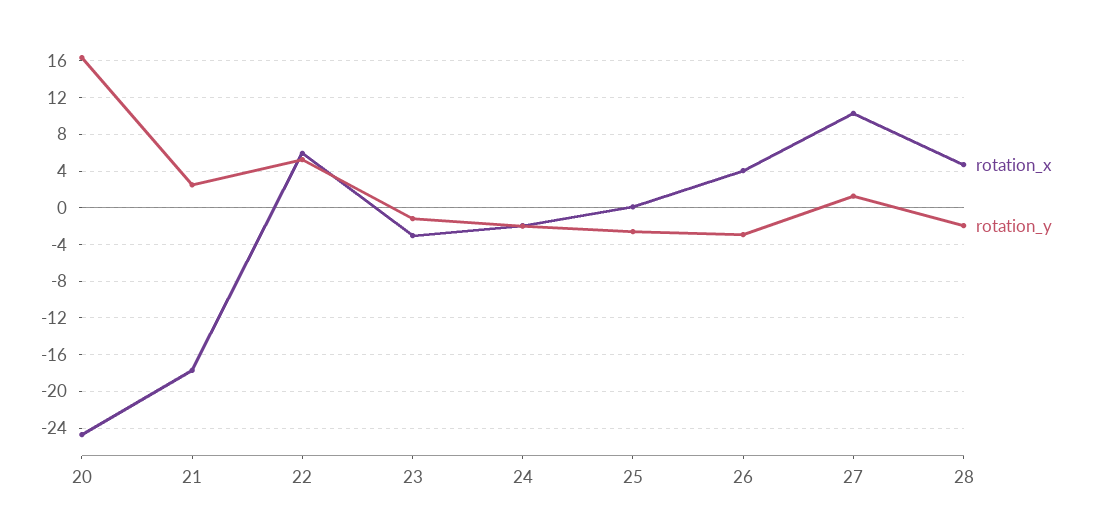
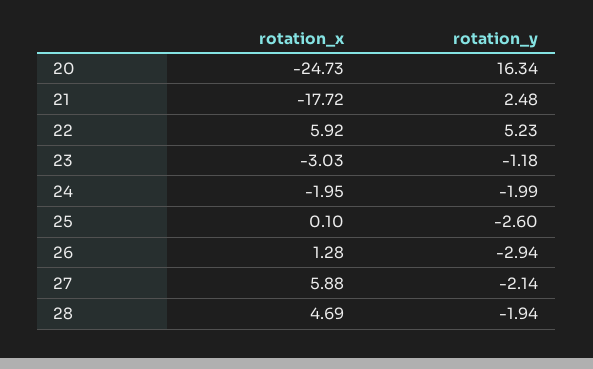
  {
    "rotation_x": {
      "20": -24.73,
      "21": -17.72,
      "22": 5.92,
      "23": -3.03,
      "24": -1.95,
      "25": 0.1,
-     "26": 4,
+     "26": 1.28,
-     "27": 10,
+     "27": 5.88,
      "28": 4.69
    },
    "rotation_y": {
      "20": 16.34,
      "21": 2.48,
      "22": 5.23,
      "23": -1.18,
      "24": -1.99,
      "25": -2.6,
      "26": -2.94,
-     "27": 1,
+     "27": -2.14,
      "28": -1.94
    }
  }

